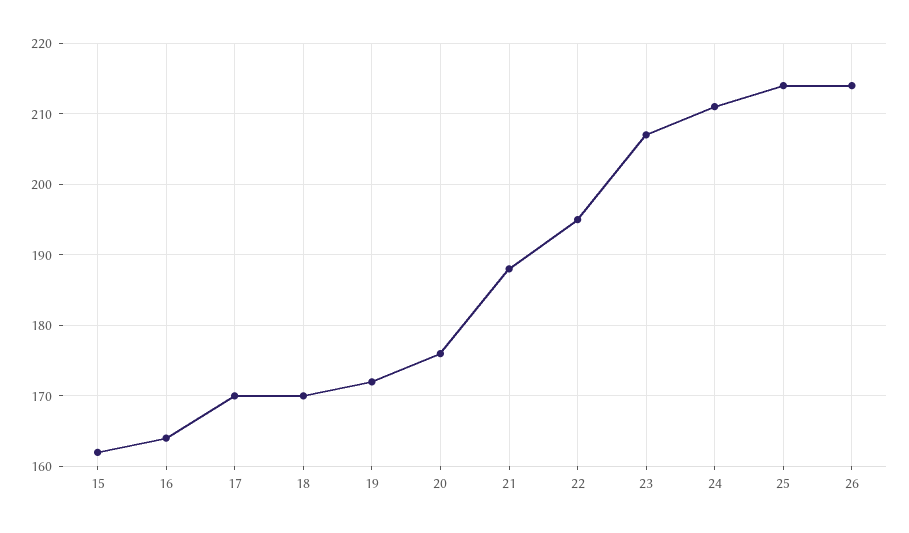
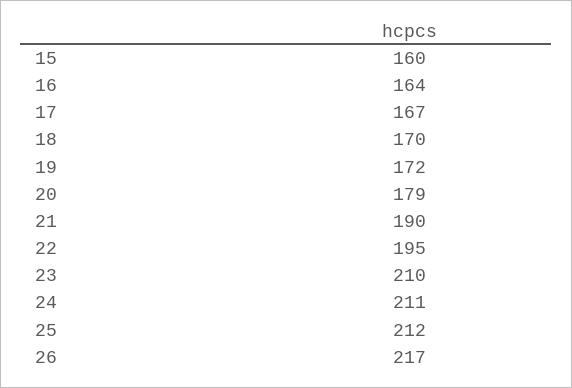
  {
-   "15": 162,
+   "15": 160,
    "16": 164,
-   "17": 170,
+   "17": 167,
    "18": 170,
    "19": 172,
-   "20": 176,
+   "20": 179,
-   "21": 188,
+   "21": 190,
    "22": 195,
-   "23": 207,
+   "23": 210,
    "24": 211,
-   "25": 214,
+   "25": 212,
-   "26": 214
+   "26": 217
  }

